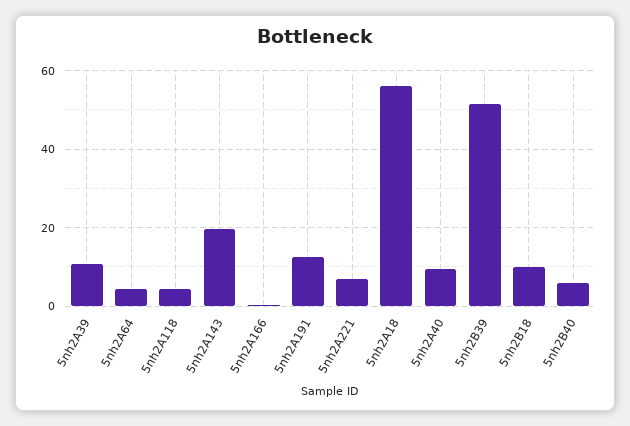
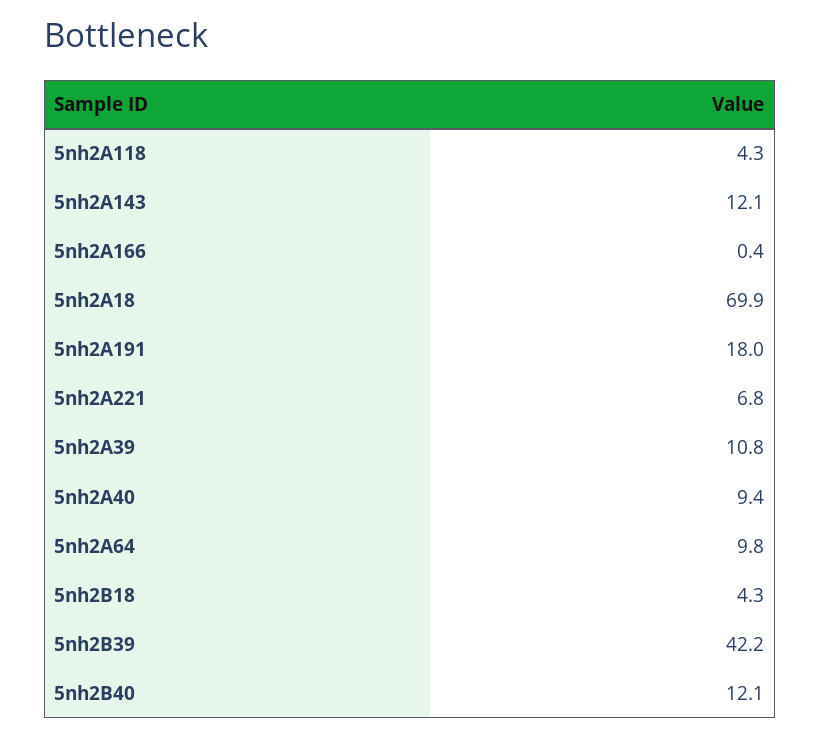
  {
    "5nh2A39": 10.8,
-   "5nh2A64": 4,
+   "5nh2A64": 9.8,
    "5nh2A118": 4.3,
-   "5nh2A143": 20,
+   "5nh2A143": 12.1,
    "5nh2A166": 0.4,
-   "5nh2A191": 12,
+   "5nh2A191": 18,
    "5nh2A221": 6.8,
-   "5nh2A18": 56,
+   "5nh2A18": 69.9,
    "5nh2A40": 9.4,
-   "5nh2B39": 52,
+   "5nh2B39": 42.2,
-   "5nh2B18": 10,
+   "5nh2B18": 4.3,
-   "5nh2B40": 6
+   "5nh2B40": 12.1
  }

